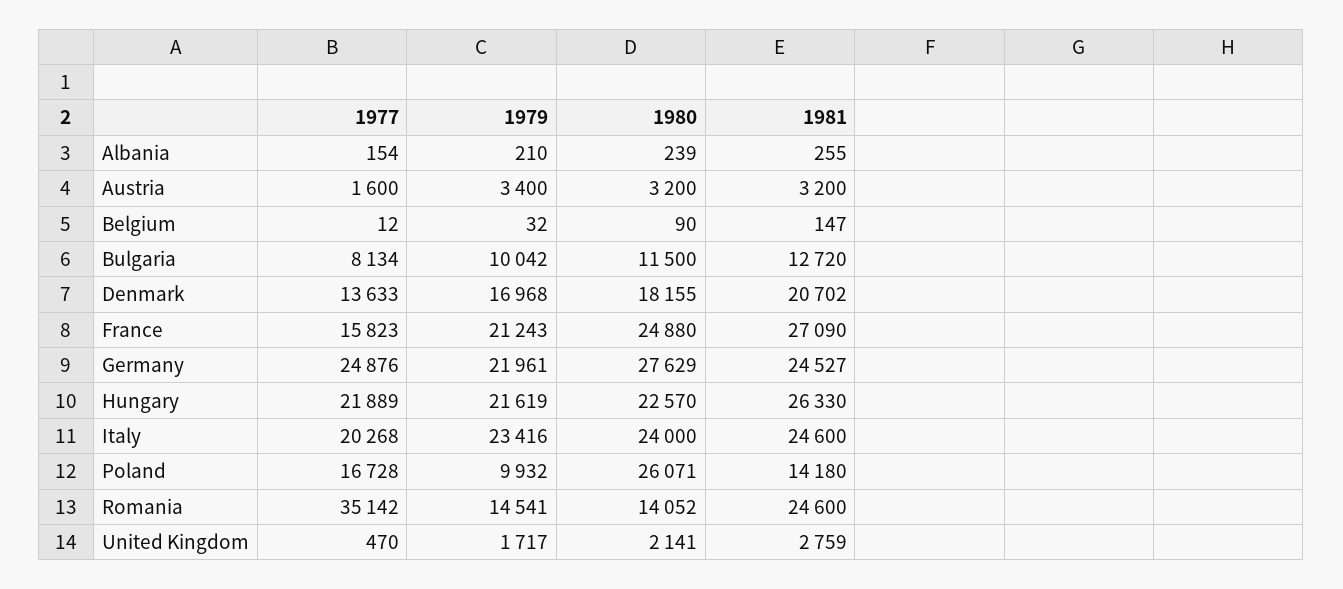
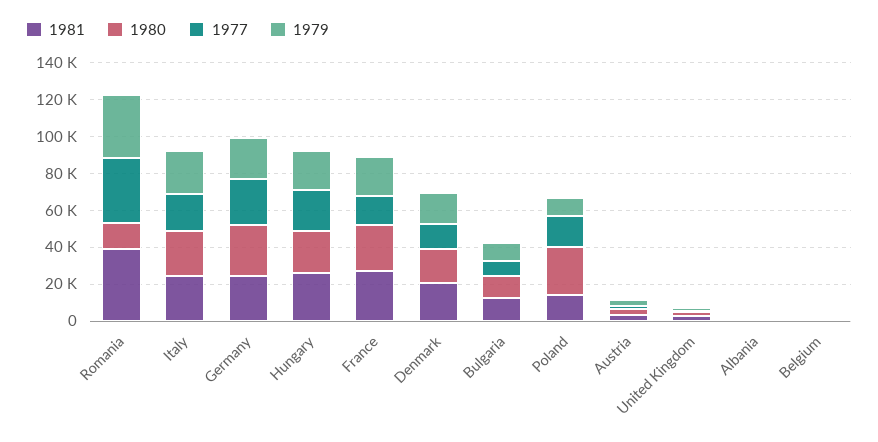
  {
    "1977": {
      "Albania": 154,
      "Austria": 1600,
      "Belgium": 12,
      "Bulgaria": 8134,
      "Denmark": 13633,
      "France": 15823,
      "Germany": 24876,
      "Hungary": 21889,
      "Italy": 20268,
      "Poland": 16728,
      "Romania": 35142,
      "United Kingdom": 470
    },
    "1979": {
      "Albania": 210,
      "Austria": 3400,
      "Belgium": 32,
      "Bulgaria": 10042,
      "Denmark": 16968,
      "France": 21243,
      "Germany": 21961,
      "Hungary": 21619,
      "Italy": 23416,
      "Poland": 9932,
-     "Romania": 14541,
+     "Romania": 35000,
      "United Kingdom": 1717
    },
    "1980": {
      "Albania": 239,
      "Austria": 3200,
      "Belgium": 90,
      "Bulgaria": 11500,
      "Denmark": 18155,
      "France": 24880,
      "Germany": 27629,
      "Hungary": 22570,
      "Italy": 24000,
      "Poland": 26071,
      "Romania": 14052,
      "United Kingdom": 2141
    },
    "1981": {
      "Albania": 255,
      "Austria": 3200,
      "Belgium": 147,
      "Bulgaria": 12720,
      "Denmark": 20702,
      "France": 27090,
      "Germany": 24527,
      "Hungary": 26330,
      "Italy": 24600,
      "Poland": 14180,
-     "Romania": 24600,
+     "Romania": 40000,
      "United Kingdom": 2759
    }
  }

